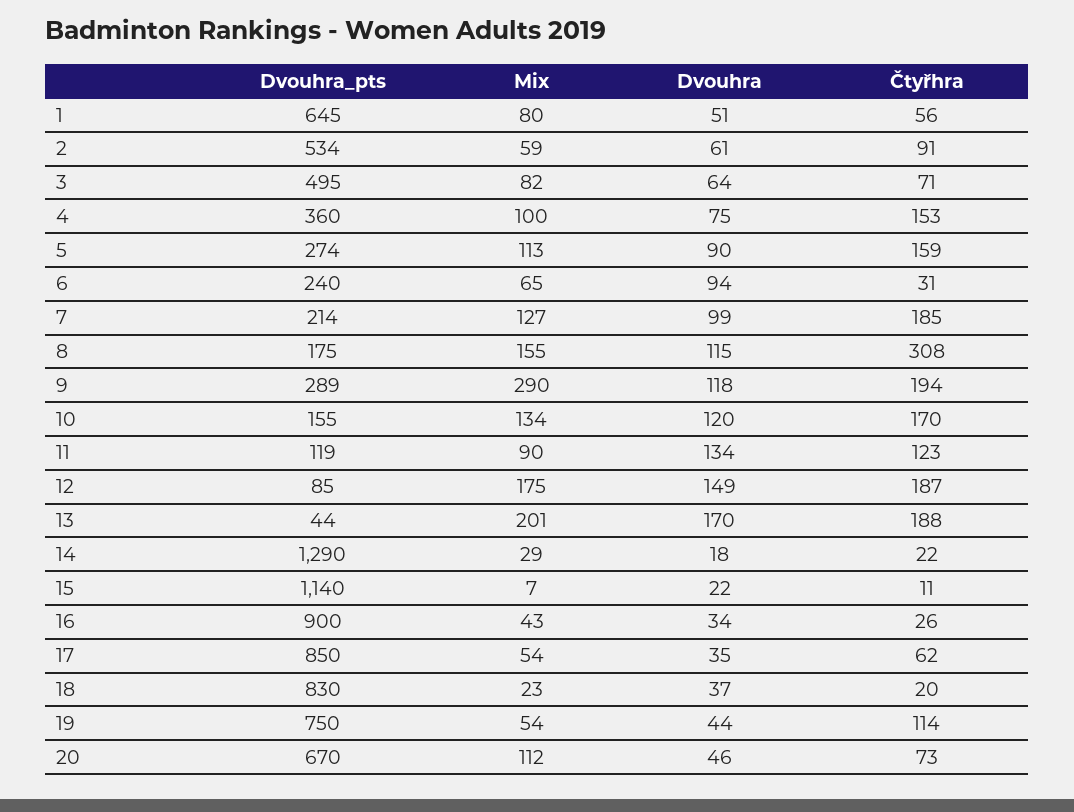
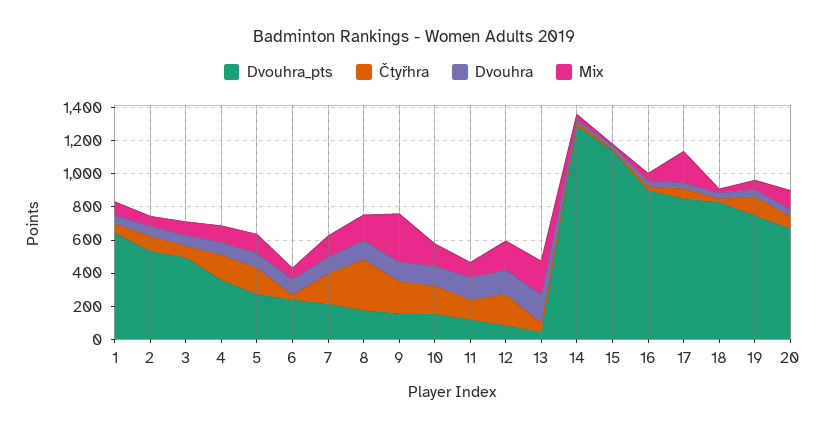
  {
    "Dvouhra_pts": {
      "1": 645,
      "2": 534,
      "3": 495,
      "4": 360,
      "5": 274,
      "6": 240,
      "7": 214,
      "8": 175,
-     "9": 289,
+     "9": 150,
      "10": 155,
      "11": 119,
      "12": 85,
      "13": 44,
      "14": 1290,
      "15": 1140,
      "16": 900,
      "17": 850,
      "18": 830,
      "19": 750,
      "20": 670
    },
    "Mix": {
      "1": 80,
      "2": 59,
      "3": 82,
      "4": 100,
      "5": 113,
      "6": 65,
      "7": 127,
      "8": 155,
      "9": 290,
      "10": 134,
      "11": 90,
      "12": 175,
      "13": 201,
      "14": 29,
      "15": 7,
      "16": 43,
-     "17": 54,
+     "17": 200,
      "18": 23,
      "19": 54,
      "20": 112
    },
    "Dvouhra": {
      "1": 51,
      "2": 61,
      "3": 64,
      "4": 75,
      "5": 90,
      "6": 94,
      "7": 99,
      "8": 115,
      "9": 118,
      "10": 120,
      "11": 134,
      "12": 149,
      "13": 170,
      "14": 18,
      "15": 22,
      "16": 34,
      "17": 35,
      "18": 37,
      "19": 44,
      "20": 46
    },
    "Čtyřhra": {
      "1": 56,
      "2": 91,
      "3": 71,
      "4": 153,
      "5": 159,
      "6": 31,
      "7": 185,
      "8": 308,
      "9": 194,
      "10": 170,
      "11": 123,
      "12": 187,
-     "13": 188,
+     "13": 50,
      "14": 22,
      "15": 11,
      "16": 26,
      "17": 62,
      "18": 20,
      "19": 114,
      "20": 73
    }
  }

